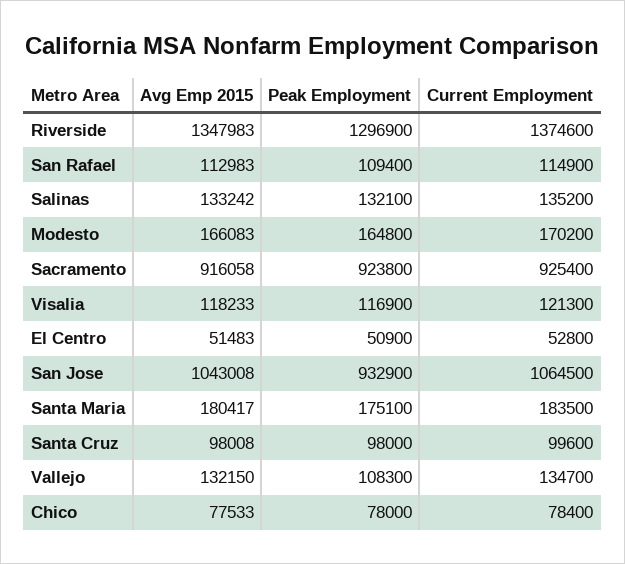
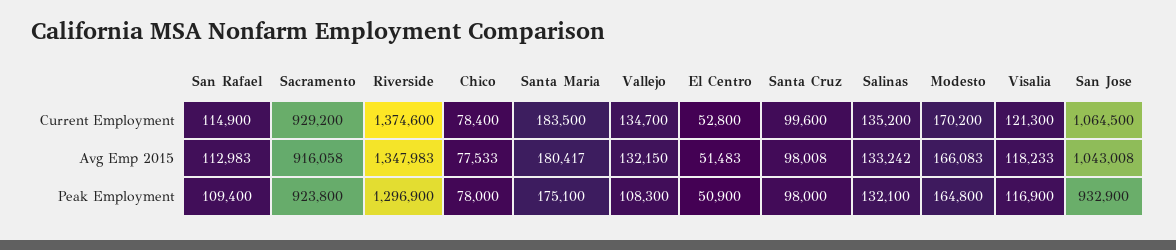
  {
    "Avg Emp 2015": {
      "Riverside": 1347983,
      "San Rafael": 112983,
      "Salinas": 133242,
      "Modesto": 166083,
      "Sacramento": 916058,
      "Visalia": 118233,
      "El Centro": 51483,
      "San Jose": 1043008,
      "Santa Maria": 180417,
      "Santa Cruz": 98008,
      "Vallejo": 132150,
      "Chico": 77533
    },
    "Peak Employment": {
      "Riverside": 1296900,
      "San Rafael": 109400,
      "Salinas": 132100,
      "Modesto": 164800,
      "Sacramento": 923800,
      "Visalia": 116900,
      "El Centro": 50900,
      "San Jose": 932900,
      "Santa Maria": 175100,
      "Santa Cruz": 98000,
      "Vallejo": 108300,
      "Chico": 78000
    },
    "Current Employment": {
      "Riverside": 1374600,
      "San Rafael": 114900,
      "Salinas": 135200,
      "Modesto": 170200,
-     "Sacramento": 925400,
+     "Sacramento": 929200,
      "Visalia": 121300,
      "El Centro": 52800,
      "San Jose": 1064500,
      "Santa Maria": 183500,
      "Santa Cruz": 99600,
      "Vallejo": 134700,
      "Chico": 78400
    }
  }

